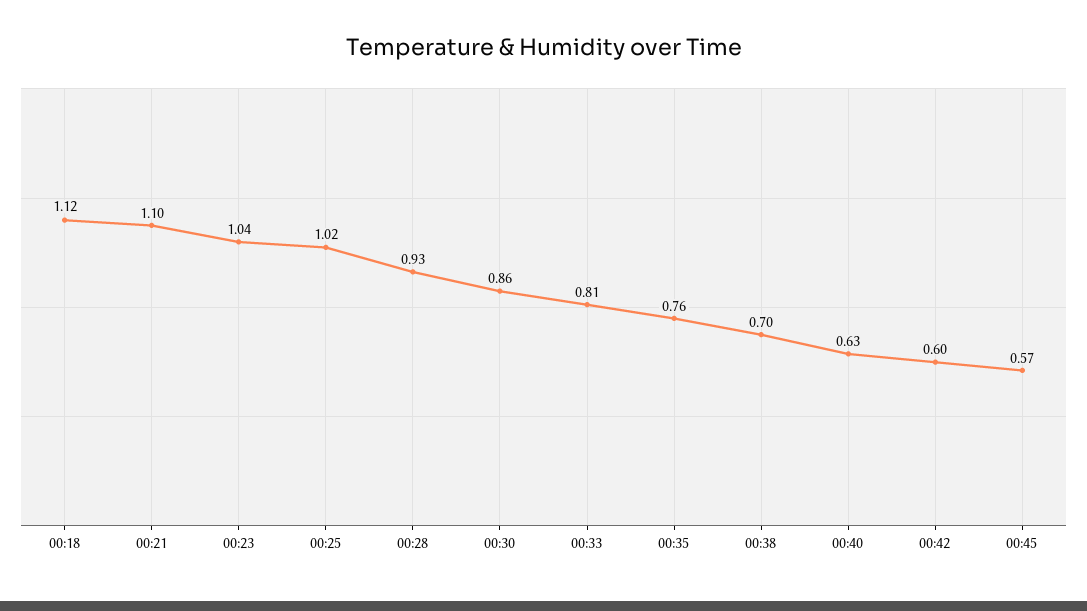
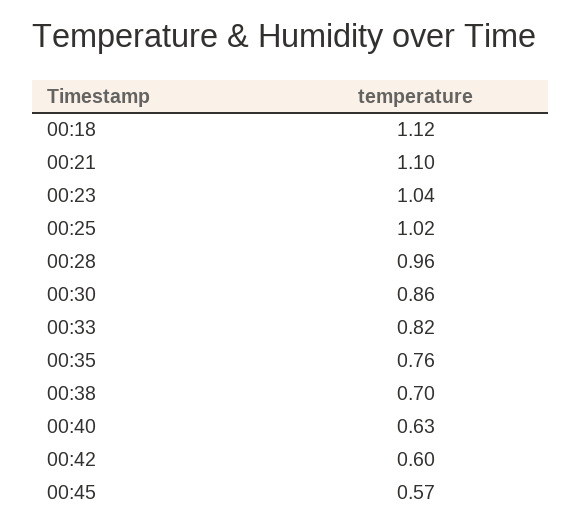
  {
    "00:18": 1.12,
    "00:21": 1.1,
    "00:23": 1.04,
    "00:25": 1.02,
-   "00:28": 0.93,
+   "00:28": 0.96,
    "00:30": 0.86,
-   "00:33": 0.81,
+   "00:33": 0.82,
    "00:35": 0.76,
    "00:38": 0.7,
    "00:40": 0.63,
    "00:42": 0.6,
    "00:45": 0.57
  }

